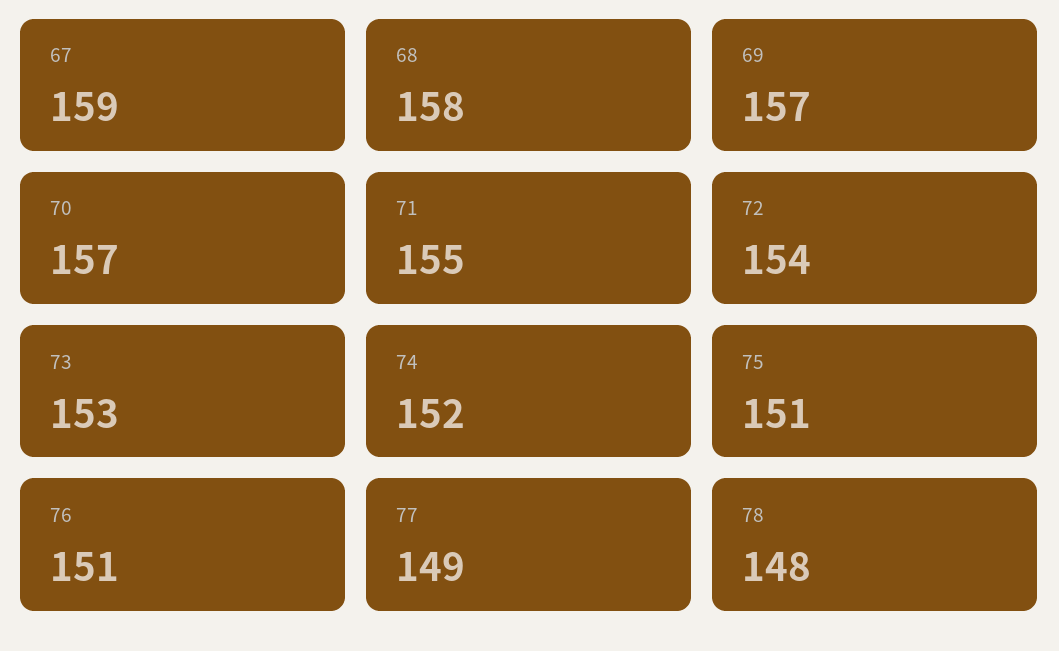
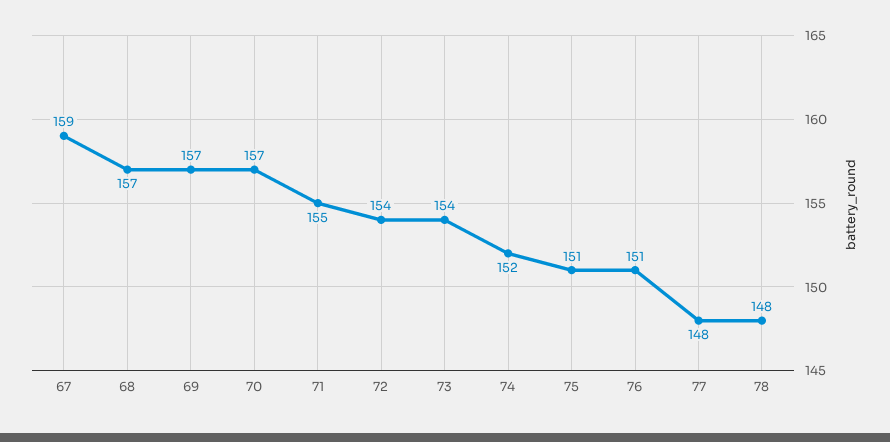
  {
    "67": 159,
-   "68": 158,
+   "68": 157,
    "69": 157,
    "70": 157,
    "71": 155,
    "72": 154,
-   "73": 153,
+   "73": 154,
    "74": 152,
    "75": 151,
    "76": 151,
-   "77": 149,
+   "77": 148,
    "78": 148
  }

